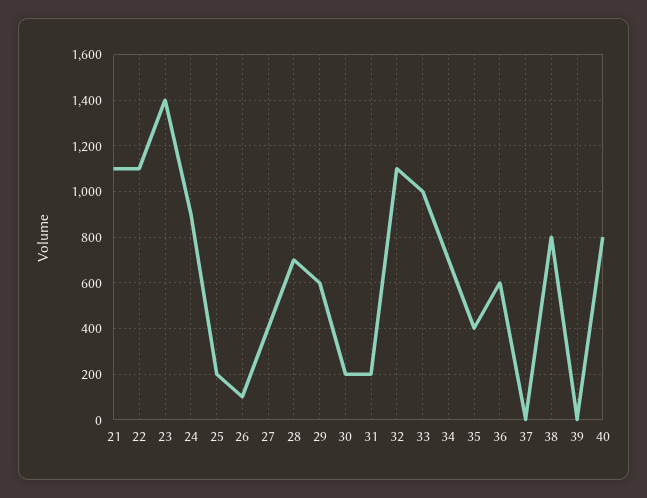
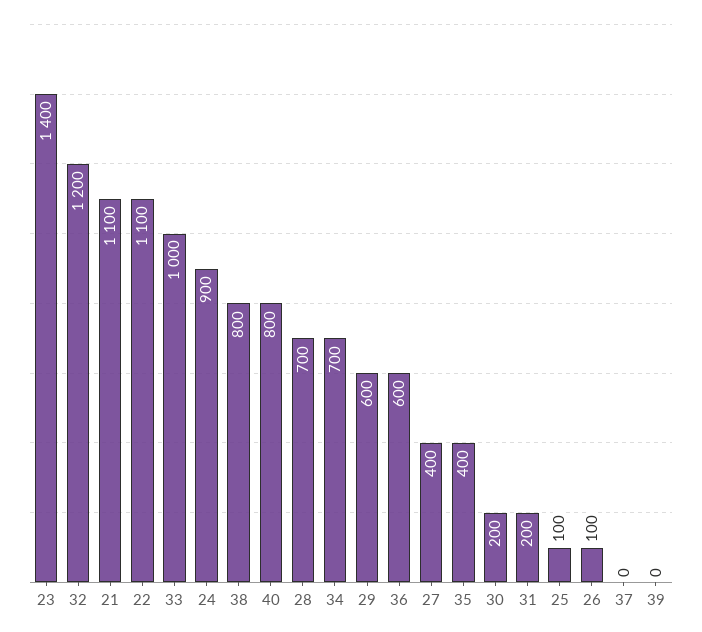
  {
    "21": 1100,
    "22": 1100,
    "23": 1400,
    "24": 900,
-   "25": 200,
+   "25": 100,
    "26": 100,
    "27": 400,
    "28": 700,
    "29": 600,
    "30": 200,
    "31": 200,
-   "32": 1100,
+   "32": 1200,
    "33": 1000,
    "34": 700,
    "35": 400,
    "36": 600,
    "37": 0,
    "38": 800,
    "39": 0,
    "40": 800
  }

